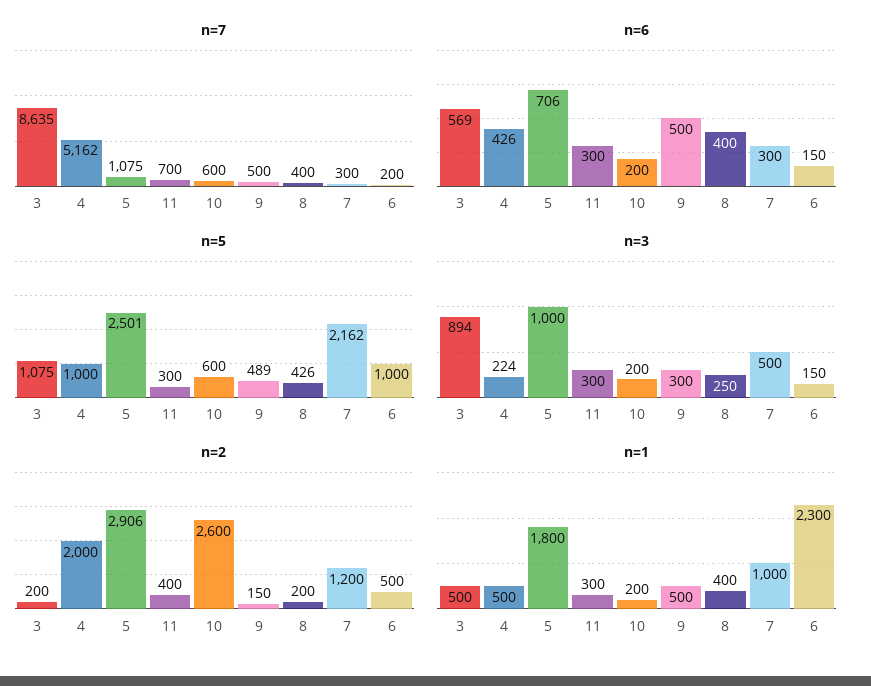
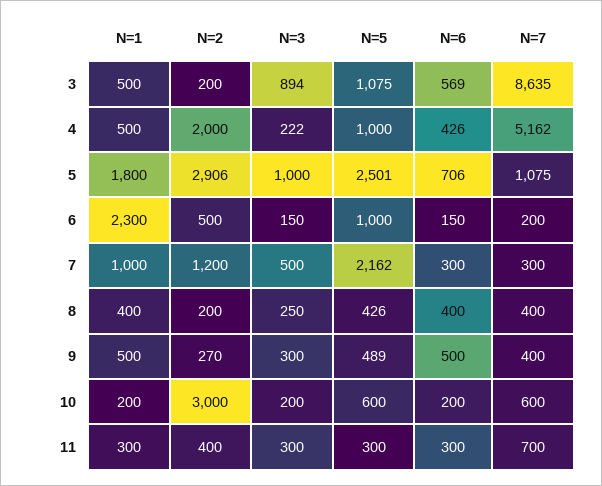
  {
    "n=7": {
      "3": 8635,
      "4": 5162,
      "5": 1075,
      "11": 700,
      "10": 600,
-     "9": 500,
+     "9": 400,
      "8": 400,
      "7": 300,
      "6": 200
    },
    "n=6": {
      "3": 569,
      "4": 426,
      "5": 706,
      "11": 300,
      "10": 200,
      "9": 500,
      "8": 400,
      "7": 300,
      "6": 150
    },
    "n=5": {
      "3": 1075,
      "4": 1000,
      "5": 2501,
      "11": 300,
      "10": 600,
      "9": 489,
      "8": 426,
      "7": 2162,
      "6": 1000
    },
    "n=3": {
      "3": 894,
-     "4": 224,
+     "4": 222,
      "5": 1000,
      "11": 300,
      "10": 200,
      "9": 300,
      "8": 250,
      "7": 500,
      "6": 150
    },
    "n=2": {
      "3": 200,
      "4": 2000,
      "5": 2906,
      "11": 400,
-     "10": 2600,
+     "10": 3000,
-     "9": 150,
+     "9": 270,
      "8": 200,
      "7": 1200,
      "6": 500
    },
    "n=1": {
      "3": 500,
      "4": 500,
      "5": 1800,
      "11": 300,
      "10": 200,
      "9": 500,
      "8": 400,
      "7": 1000,
      "6": 2300
    }
  }

